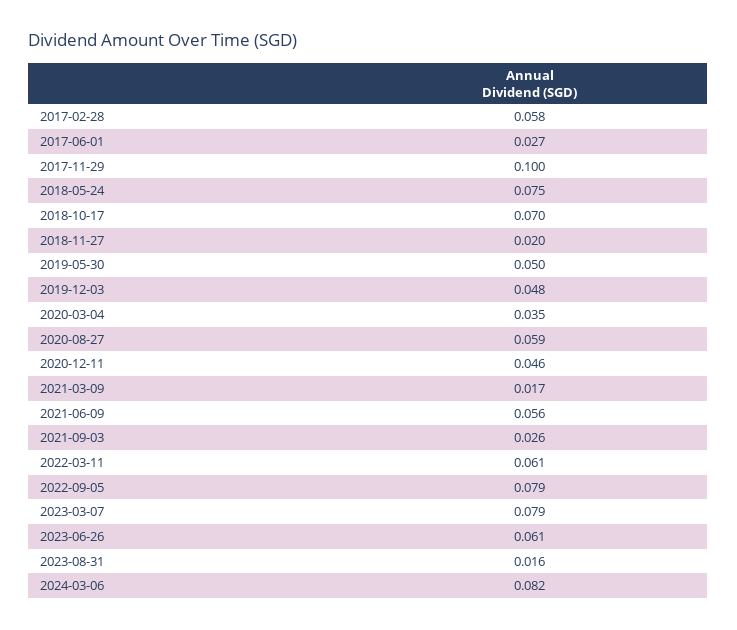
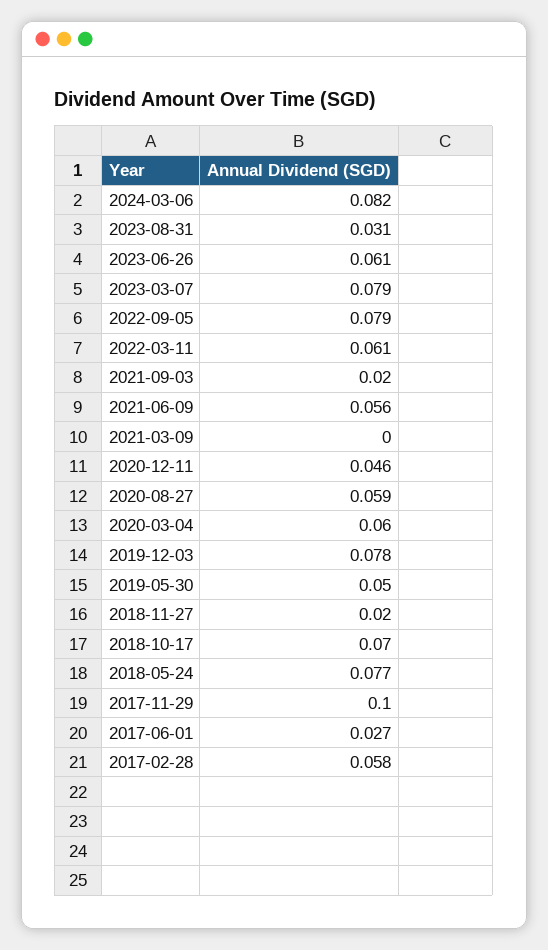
  {
    "2017-02-28": 0.058,
    "2017-06-01": 0.027,
    "2017-11-29": 0.1,
-   "2018-05-24": 0.075,
+   "2018-05-24": 0.077,
    "2018-10-17": 0.07,
    "2018-11-27": 0.02,
    "2019-05-30": 0.05,
-   "2019-12-03": 0.048,
+   "2019-12-03": 0.078,
-   "2020-03-04": 0.035,
+   "2020-03-04": 0.06,
    "2020-08-27": 0.059,
    "2020-12-11": 0.046,
-   "2021-03-09": 0.017,
+   "2021-03-09": 0,
    "2021-06-09": 0.056,
-   "2021-09-03": 0.026,
+   "2021-09-03": 0.02,
    "2022-03-11": 0.061,
    "2022-09-05": 0.079,
    "2023-03-07": 0.079,
    "2023-06-26": 0.061,
-   "2023-08-31": 0.016,
+   "2023-08-31": 0.031,
    "2024-03-06": 0.082
  }

